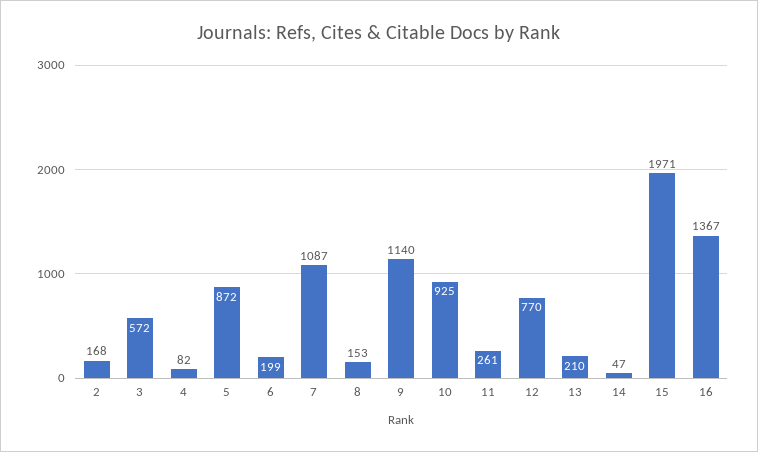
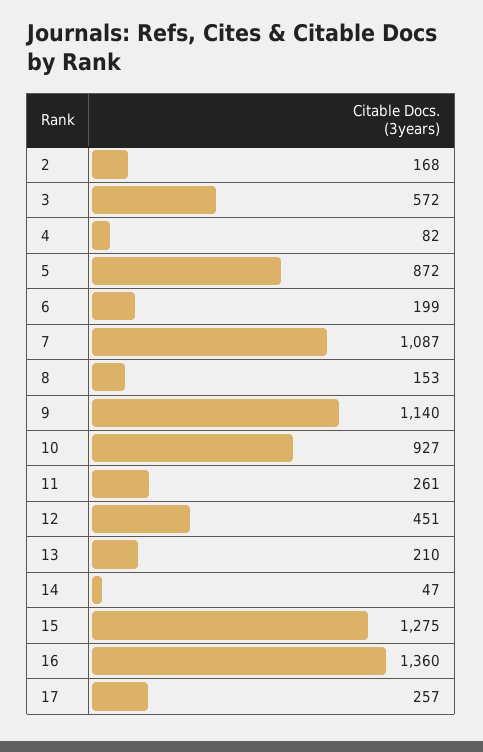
  {
    "2": 168,
    "3": 572,
    "4": 82,
    "5": 872,
    "6": 199,
    "7": 1087,
    "8": 153,
    "9": 1140,
-   "10": 925,
+   "10": 927,
    "11": 261,
-   "12": 770,
+   "12": 451,
    "13": 210,
    "14": 47,
-   "15": 1971,
+   "15": 1275,
-   "16": 1367
+   "16": 1360,
+   "17": 257
  }

